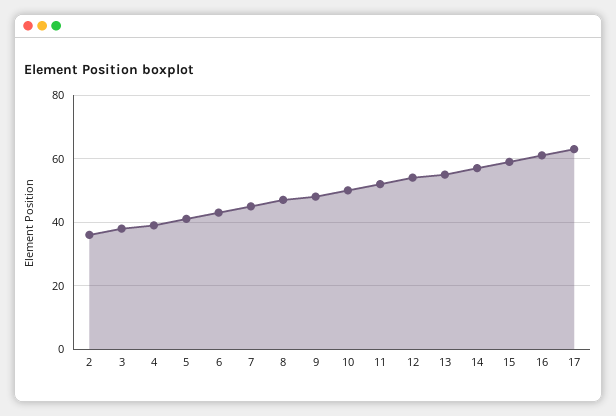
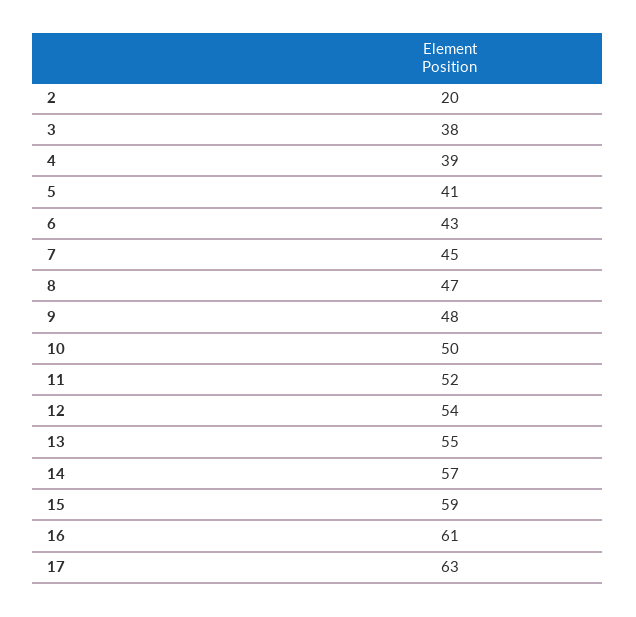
  {
-   "2": 35,
+   "2": 20,
    "3": 38,
    "4": 39,
    "5": 41,
    "6": 43,
    "7": 45,
    "8": 47,
    "9": 48,
    "10": 50,
    "11": 52,
    "12": 54,
    "13": 55,
    "14": 57,
    "15": 59,
    "16": 61,
    "17": 63
  }

